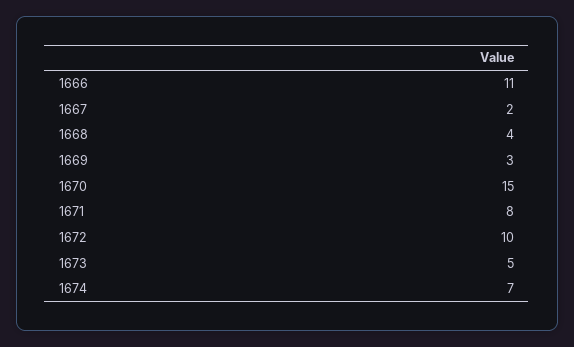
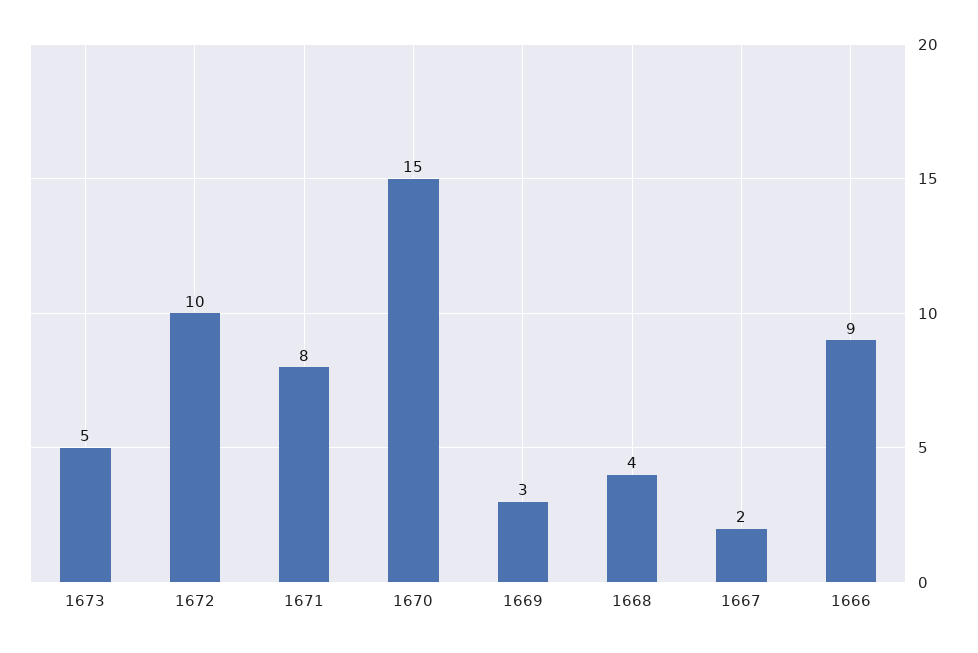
  {
-   "1666": 11,
+   "1666": 9,
    "1667": 2,
    "1668": 4,
    "1669": 3,
    "1670": 15,
    "1671": 8,
    "1672": 10,
-   "1673": 5,
+   "1673": 5
-   "1674": 7
  }

